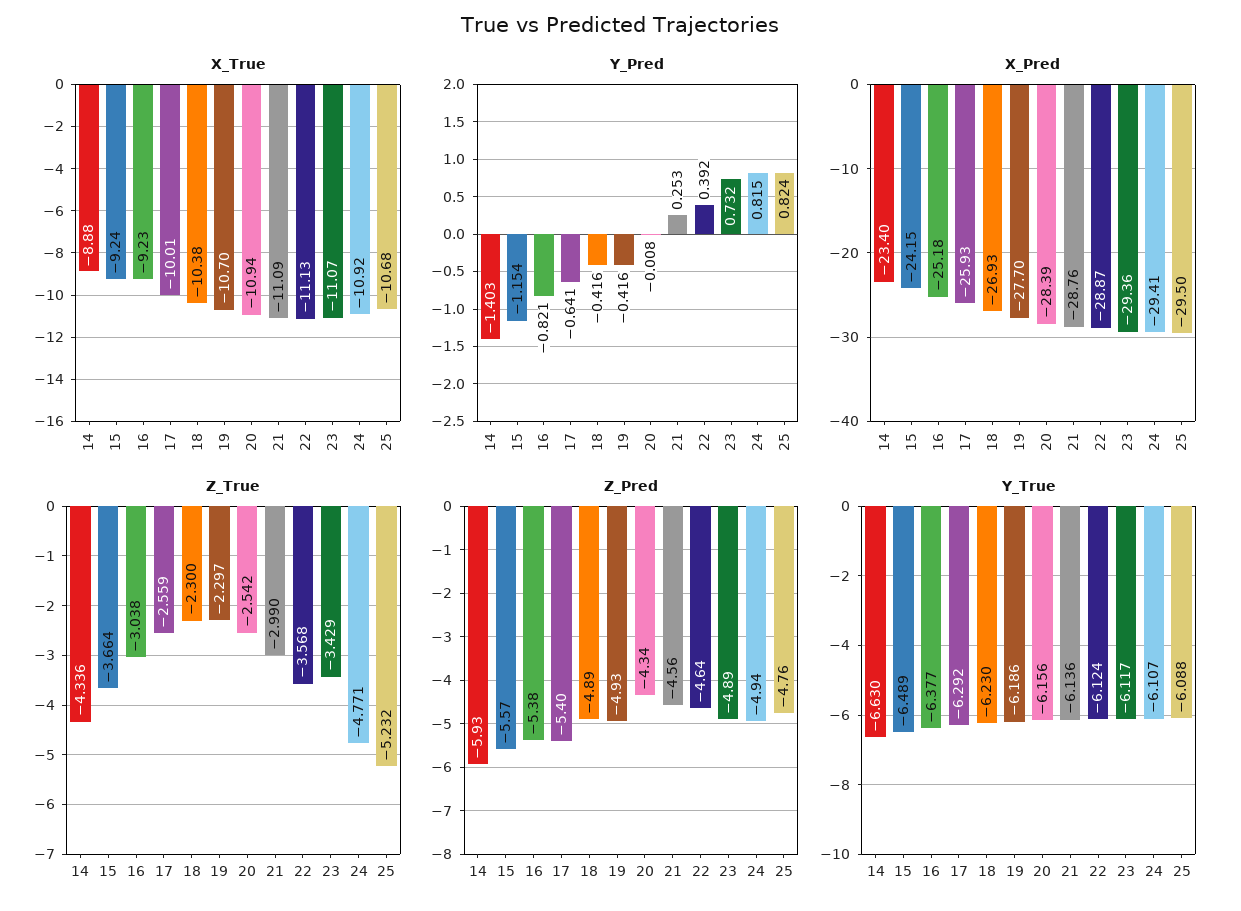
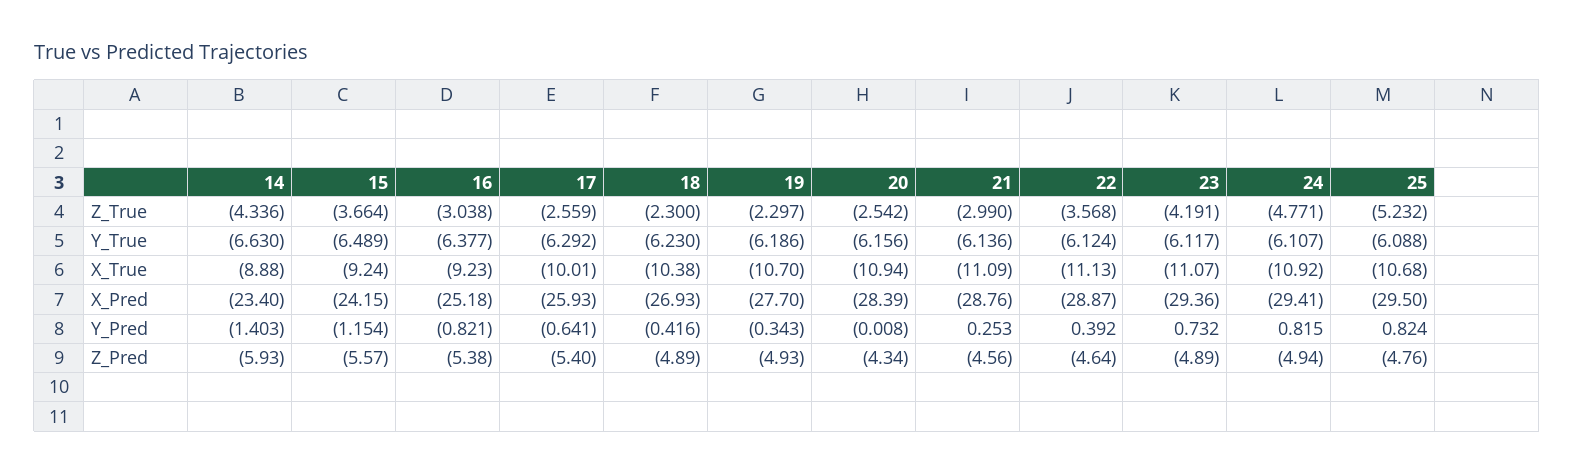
  {
    "X_True": {
      "14": -8.88,
      "15": -9.24,
      "16": -9.23,
      "17": -10.01,
      "18": -10.38,
      "19": -10.7,
      "20": -10.94,
      "21": -11.09,
      "22": -11.13,
      "23": -11.07,
      "24": -10.92,
      "25": -10.68
    },
    "Y_Pred": {
      "14": -1.403,
      "15": -1.154,
      "16": -0.821,
      "17": -0.641,
      "18": -0.416,
-     "19": -0.416,
+     "19": -0.343,
      "20": -0.008,
      "21": 0.253,
      "22": 0.392,
      "23": 0.732,
      "24": 0.815,
      "25": 0.824
    },
    "X_Pred": {
      "14": -23.4,
      "15": -24.15,
      "16": -25.18,
      "17": -25.93,
      "18": -26.93,
      "19": -27.7,
      "20": -28.39,
      "21": -28.76,
      "22": -28.87,
      "23": -29.36,
      "24": -29.41,
      "25": -29.5
    },
    "Z_True": {
      "14": -4.336,
      "15": -3.664,
      "16": -3.038,
      "17": -2.559,
      "18": -2.3,
      "19": -2.297,
      "20": -2.542,
      "21": -2.99,
      "22": -3.568,
-     "23": -3.429,
+     "23": -4.191,
      "24": -4.771,
      "25": -5.232
    },
    "Z_Pred": {
      "14": -5.93,
      "15": -5.57,
      "16": -5.38,
      "17": -5.4,
      "18": -4.89,
      "19": -4.93,
      "20": -4.34,
      "21": -4.56,
      "22": -4.64,
      "23": -4.89,
      "24": -4.94,
      "25": -4.76
    },
    "Y_True": {
      "14": -6.63,
      "15": -6.489,
      "16": -6.377,
      "17": -6.292,
      "18": -6.23,
      "19": -6.186,
      "20": -6.156,
      "21": -6.136,
      "22": -6.124,
      "23": -6.117,
      "24": -6.107,
      "25": -6.088
    }
  }

